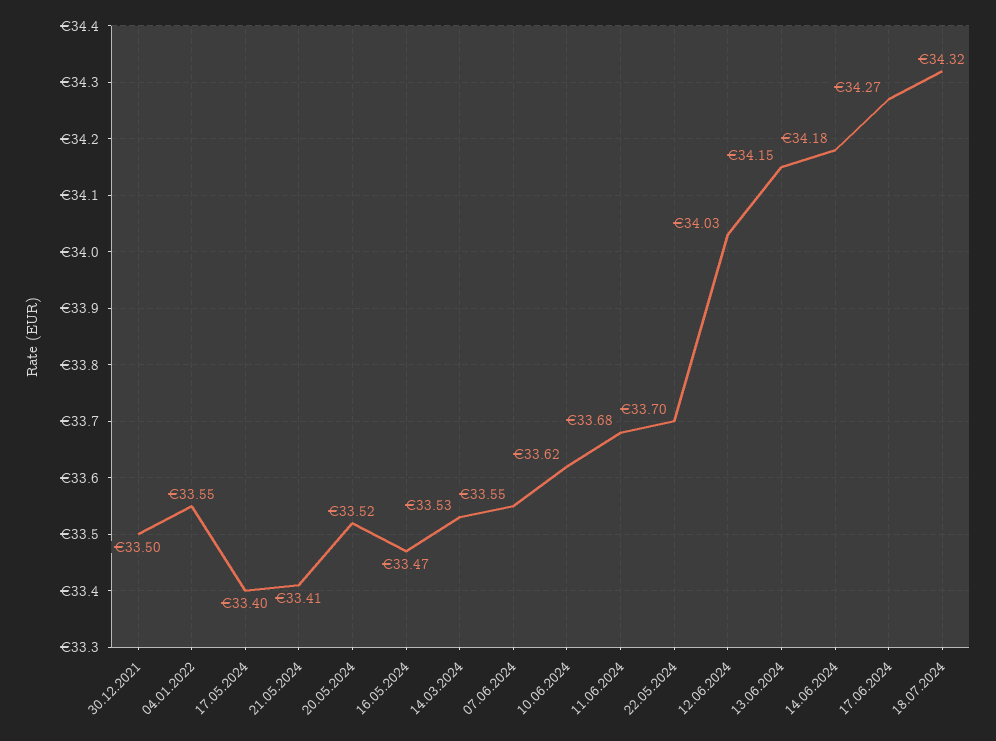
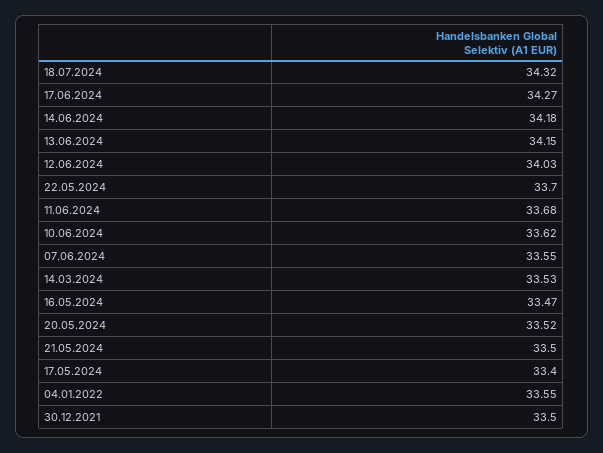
  {
    "30.12.2021": 33.5,
    "04.01.2022": 33.55,
    "17.05.2024": 33.4,
-   "21.05.2024": 33.41,
+   "21.05.2024": 33.5,
    "20.05.2024": 33.52,
    "16.05.2024": 33.47,
    "14.03.2024": 33.53,
    "07.06.2024": 33.55,
    "10.06.2024": 33.62,
    "11.06.2024": 33.68,
    "22.05.2024": 33.7,
    "12.06.2024": 34.03,
    "13.06.2024": 34.15,
    "14.06.2024": 34.18,
    "17.06.2024": 34.27,
    "18.07.2024": 34.32
  }

